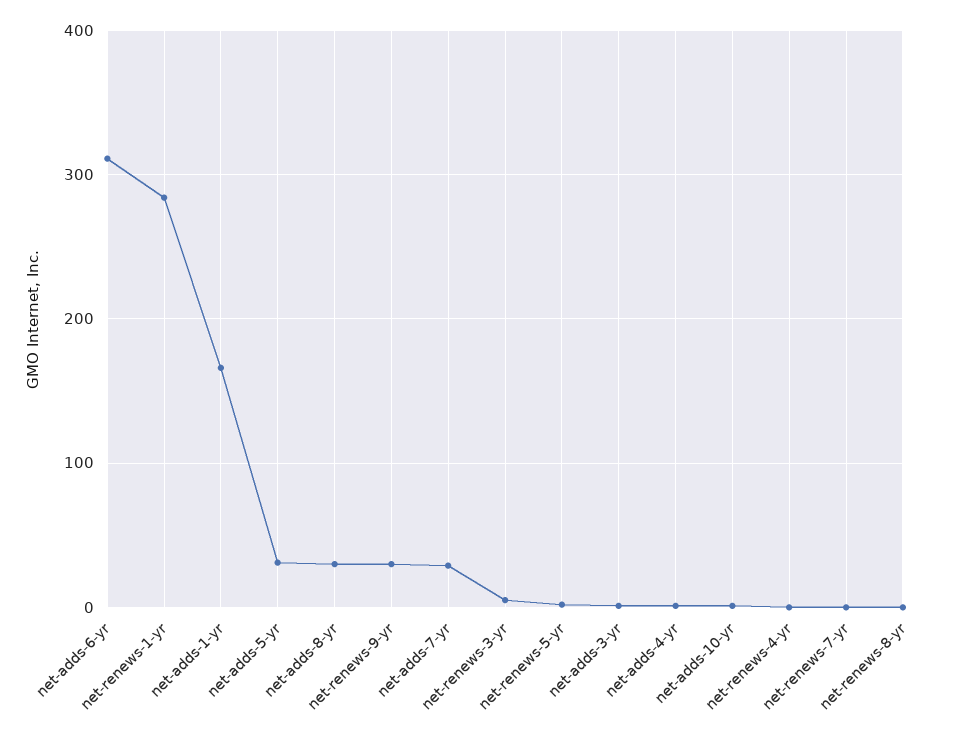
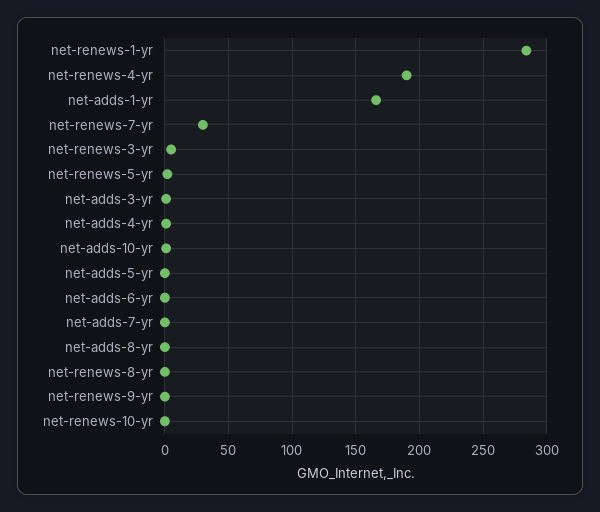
  {
-   "net-adds-6-yr": 310,
+   "net-adds-6-yr": 0,
    "net-renews-1-yr": 285,
    "net-adds-1-yr": 165,
-   "net-adds-5-yr": 30,
+   "net-adds-5-yr": 0,
-   "net-adds-8-yr": 30,
+   "net-adds-8-yr": 0,
-   "net-renews-9-yr": 30,
+   "net-renews-9-yr": 0,
-   "net-adds-7-yr": 30,
+   "net-adds-7-yr": 0,
    "net-renews-3-yr": 5,
    "net-renews-5-yr": 0,
    "net-adds-3-yr": 0,
    "net-adds-4-yr": 0,
    "net-adds-10-yr": 0,
-   "net-renews-4-yr": 0,
+   "net-renews-4-yr": 190,
-   "net-renews-7-yr": 0,
+   "net-renews-7-yr": 30,
-   "net-renews-8-yr": 0
+   "net-renews-8-yr": 0,
+   "net-renews-10-yr": 0
  }

